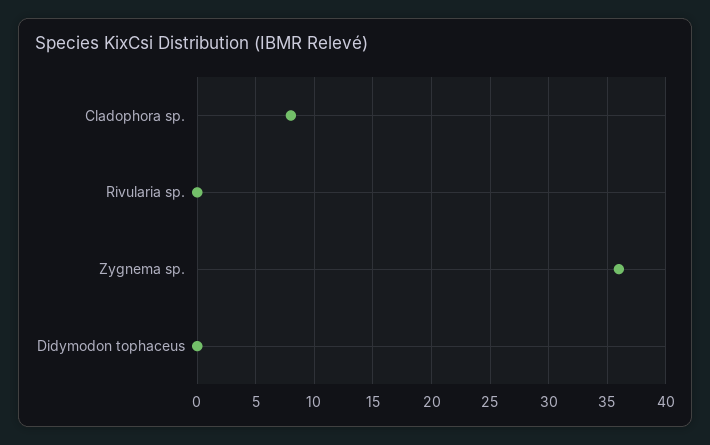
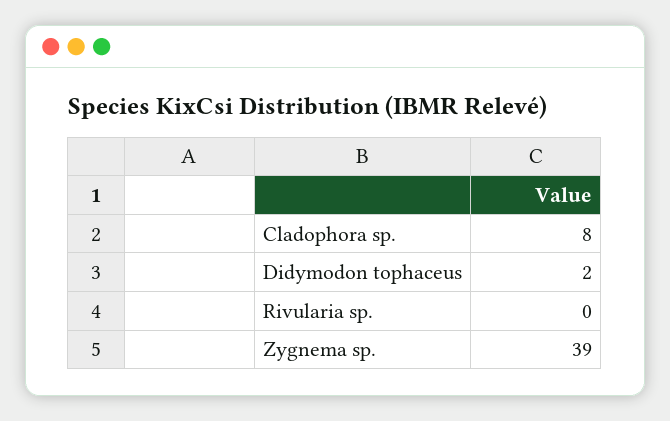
  {
    "Cladophora sp.": 8,
    "Rivularia sp.": 0,
-   "Zygnema sp.": 36,
+   "Zygnema sp.": 39,
-   "Didymodon tophaceus": 0
+   "Didymodon tophaceus": 2
  }

